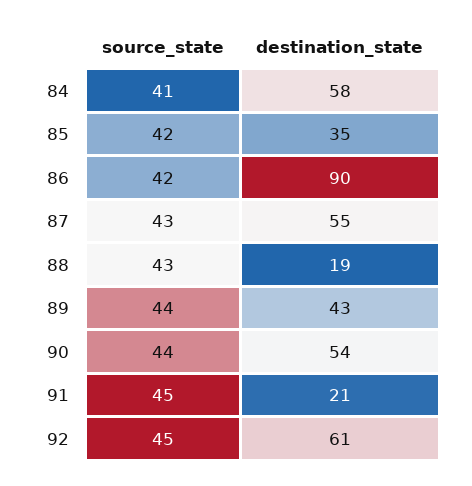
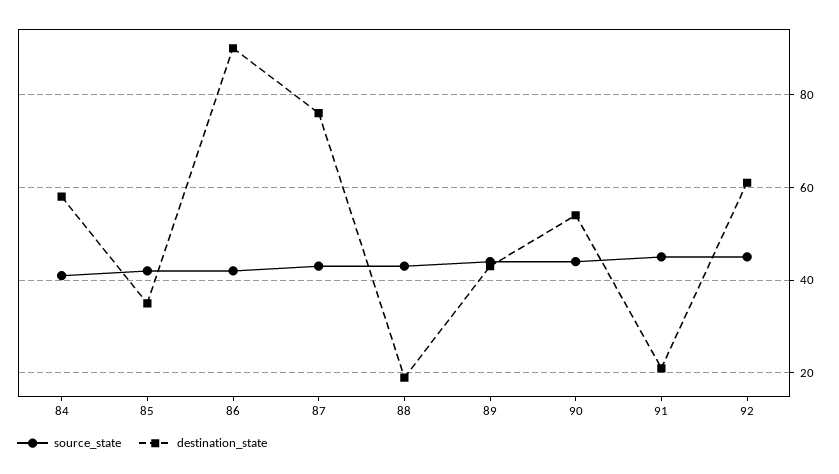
  {
    "source_state": {
      "84": 41,
      "85": 42,
      "86": 42,
      "87": 43,
      "88": 43,
      "89": 44,
      "90": 44,
      "91": 45,
      "92": 45
    },
    "destination_state": {
      "84": 58,
      "85": 35,
      "86": 90,
-     "87": 55,
+     "87": 75,
      "88": 19,
      "89": 43,
      "90": 54,
      "91": 21,
      "92": 61
    }
  }

